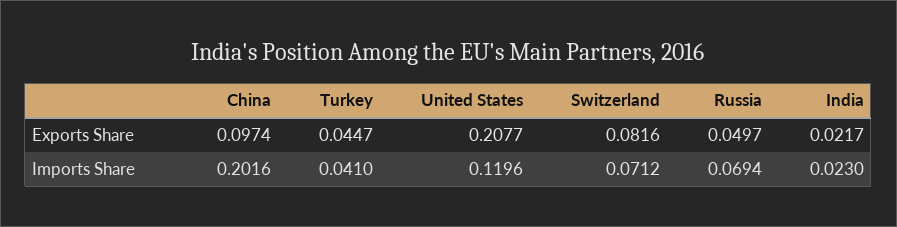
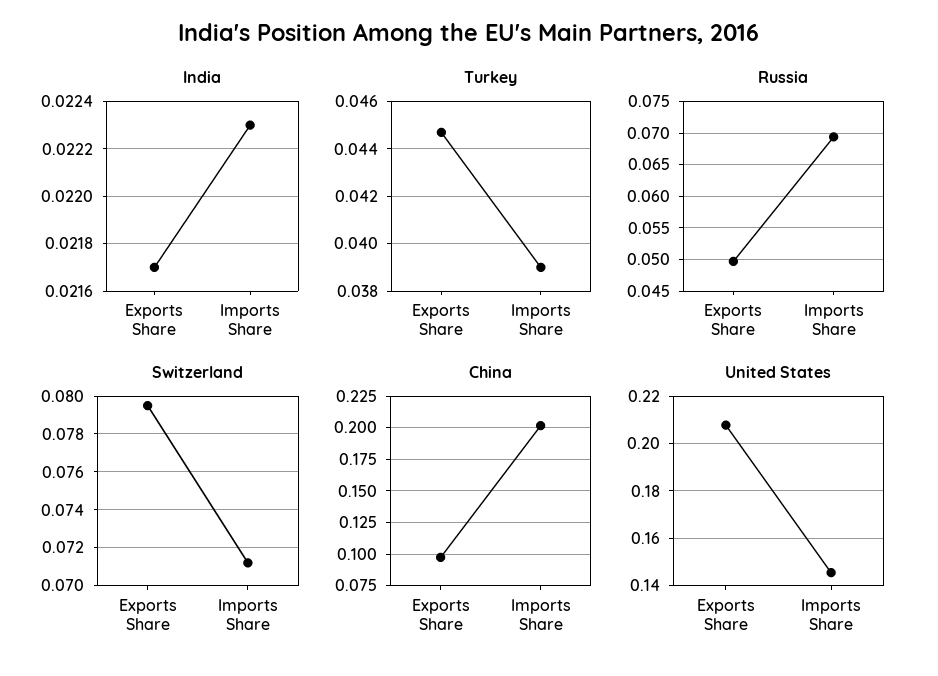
  {
    "China": {
      "Exports Share": 0.0974,
      "Imports Share": 0.2016
    },
    "Turkey": {
      "Exports Share": 0.0447,
-     "Imports Share": 0.041
+     "Imports Share": 0.039
    },
    "United States": {
      "Exports Share": 0.2077,
-     "Imports Share": 0.1196
+     "Imports Share": 0.145
    },
    "Switzerland": {
-     "Exports Share": 0.0816,
+     "Exports Share": 0.0795,
      "Imports Share": 0.0712
    },
    "Russia": {
      "Exports Share": 0.0497,
      "Imports Share": 0.0694
    },
    "India": {
      "Exports Share": 0.0217,
-     "Imports Share": 0.023
+     "Imports Share": 0.0223
    }
  }

